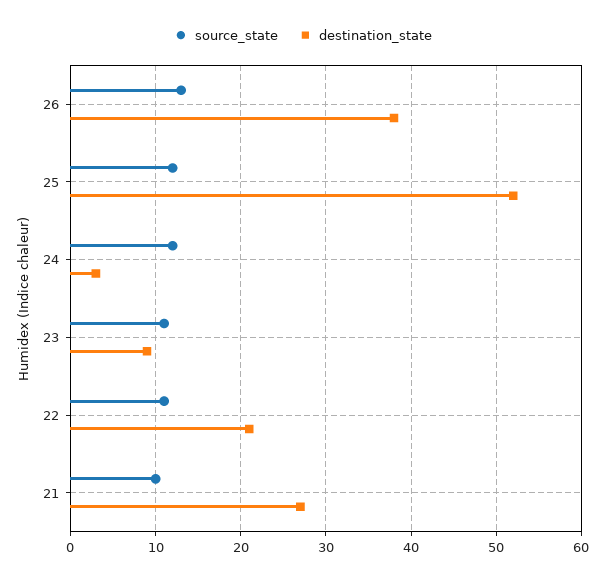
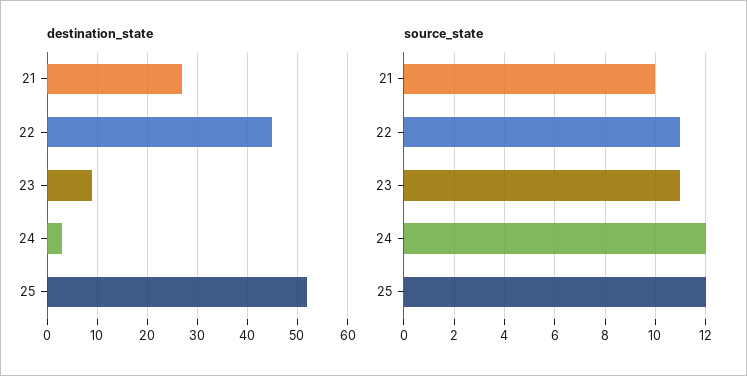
  {
    "source_state": {
-     "26": 13,
      "25": 12,
      "24": 12,
      "23": 11,
      "22": 11,
      "21": 10
    },
    "destination_state": {
-     "26": 38,
      "25": 52,
      "24": 3,
      "23": 9,
-     "22": 21,
+     "22": 45,
      "21": 27
    }
  }

